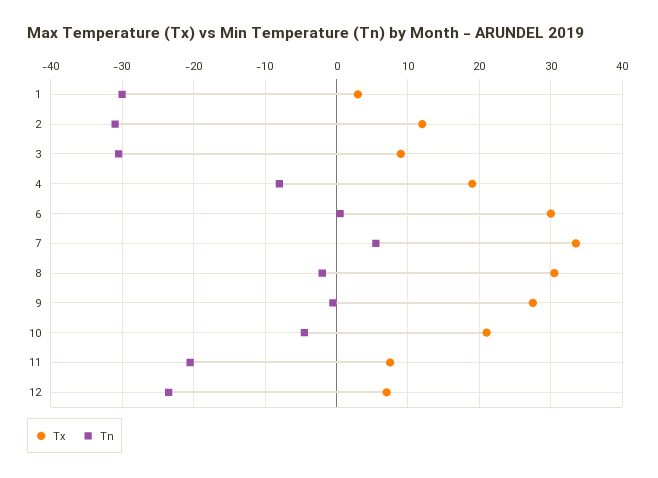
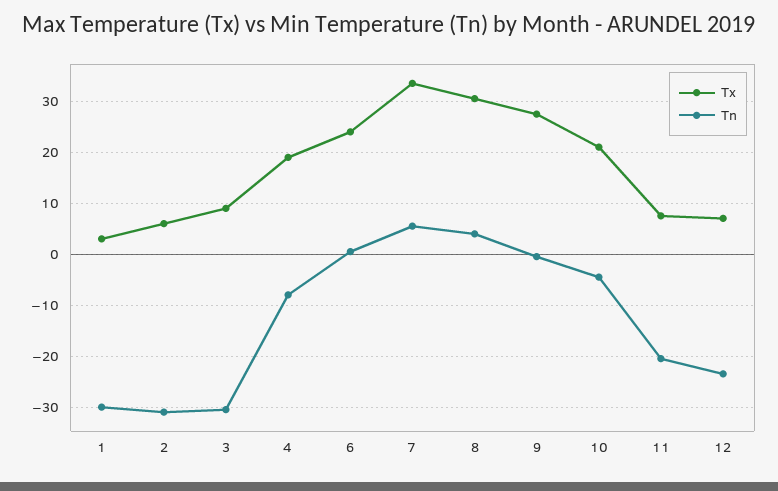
  {
    "Tx": {
      "1": 3,
-     "2": 12,
+     "2": 6,
      "3": 9,
      "4": 19,
-     "6": 30,
+     "6": 24,
      "7": 34,
      "8": 31,
      "9": 28,
      "10": 21,
      "11": 8,
      "12": 7
    },
    "Tn": {
      "1": -30,
      "2": -31,
      "3": -31,
      "4": -8,
      "6": 1,
      "7": 6,
-     "8": -2,
+     "8": 4,
      "9": -1,
      "10": -5,
      "11": -21,
      "12": -24
    }
  }

